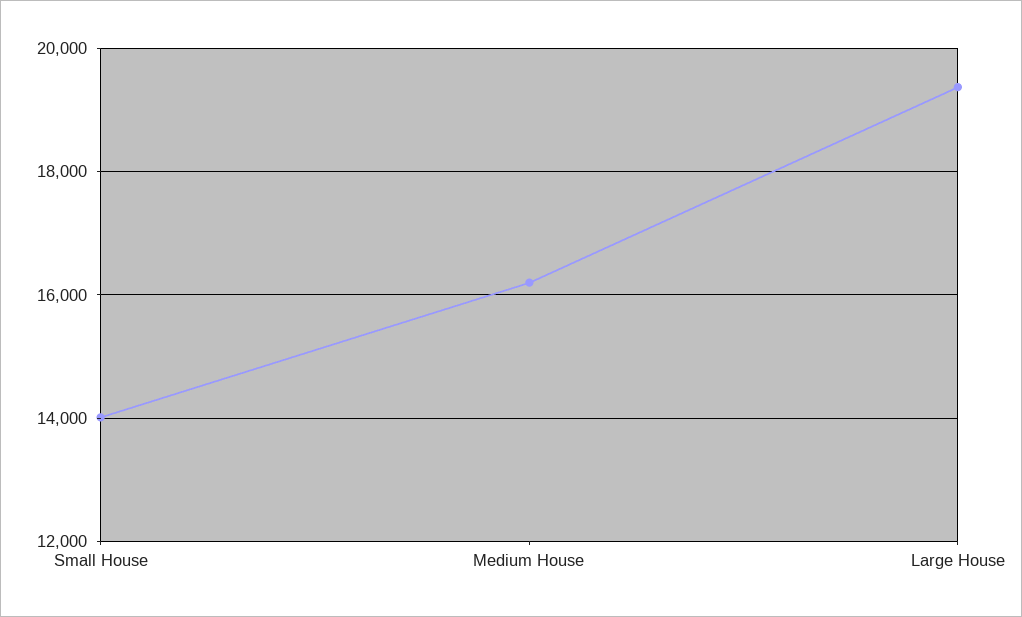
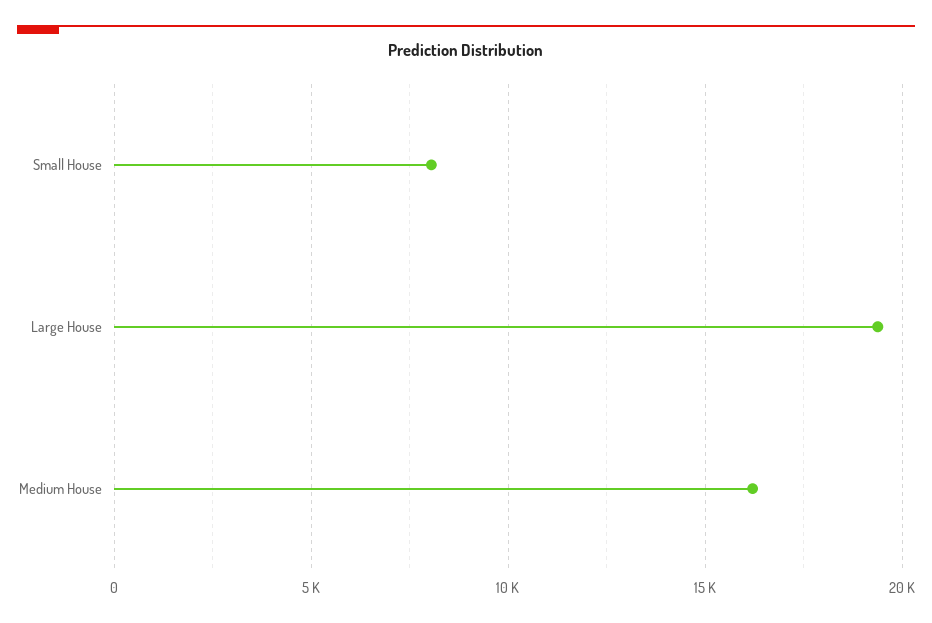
  {
-   "Small House": 14000,
+   "Small House": 8000,
    "Medium House": 16200,
    "Large House": 19400
  }

